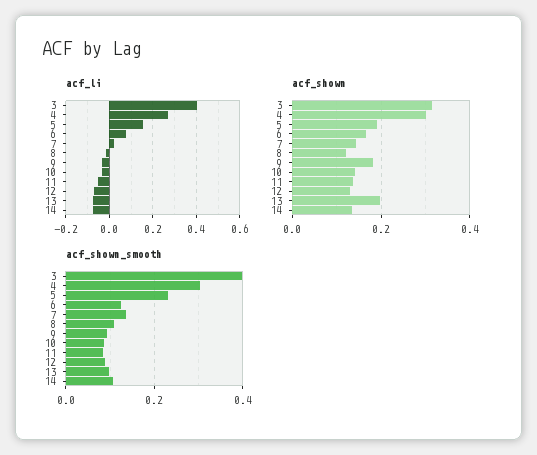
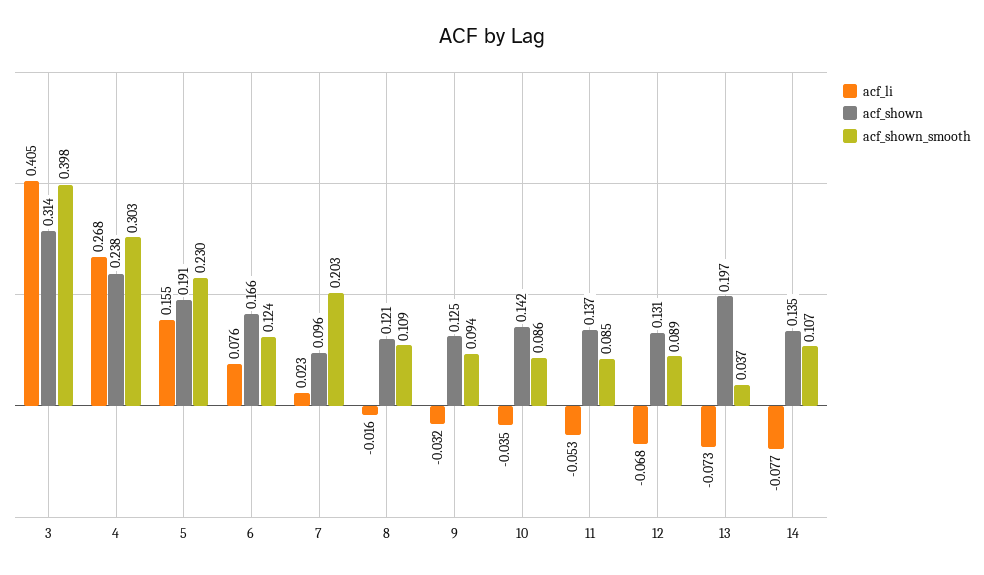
  {
    "acf_li": {
      "3": 0.405,
      "4": 0.268,
      "5": 0.155,
      "6": 0.076,
      "7": 0.023,
      "8": -0.016,
      "9": -0.032,
      "10": -0.035,
      "11": -0.053,
      "12": -0.068,
      "13": -0.073,
      "14": -0.077
    },
    "acf_shown": {
      "3": 0.314,
-     "4": 0.3,
+     "4": 0.238,
      "5": 0.191,
      "6": 0.166,
-     "7": 0.14,
+     "7": 0.096,
      "8": 0.121,
-     "9": 0.18,
+     "9": 0.125,
      "10": 0.142,
      "11": 0.137,
      "12": 0.131,
      "13": 0.197,
      "14": 0.135
    },
    "acf_shown_smooth": {
      "3": 0.398,
      "4": 0.303,
      "5": 0.23,
      "6": 0.124,
-     "7": 0.14,
+     "7": 0.203,
      "8": 0.109,
      "9": 0.094,
      "10": 0.086,
      "11": 0.085,
      "12": 0.089,
-     "13": 0.1,
+     "13": 0.037,
      "14": 0.107
    }
  }

